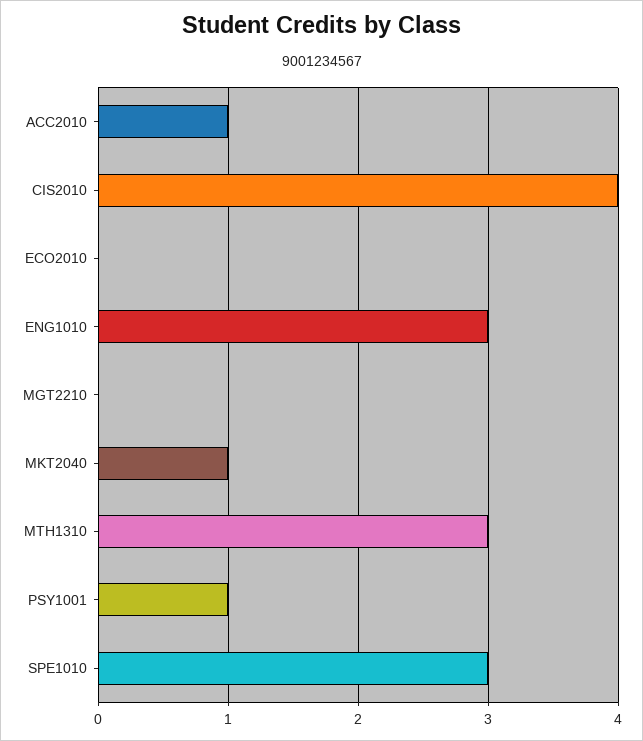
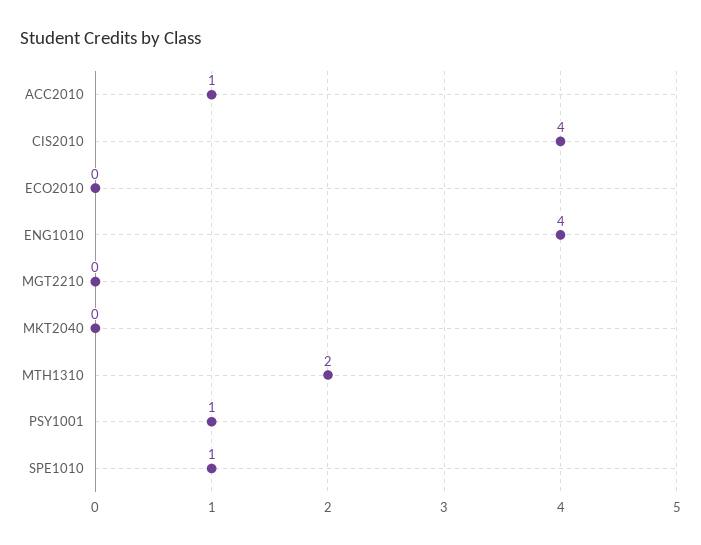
  {
    "ACC2010": 1,
    "CIS2010": 4,
    "ECO2010": 0,
-   "ENG1010": 3,
+   "ENG1010": 4,
    "MGT2210": 0,
-   "MKT2040": 1,
+   "MKT2040": 0,
-   "MTH1310": 3,
+   "MTH1310": 2,
    "PSY1001": 1,
-   "SPE1010": 3
+   "SPE1010": 1
  }

